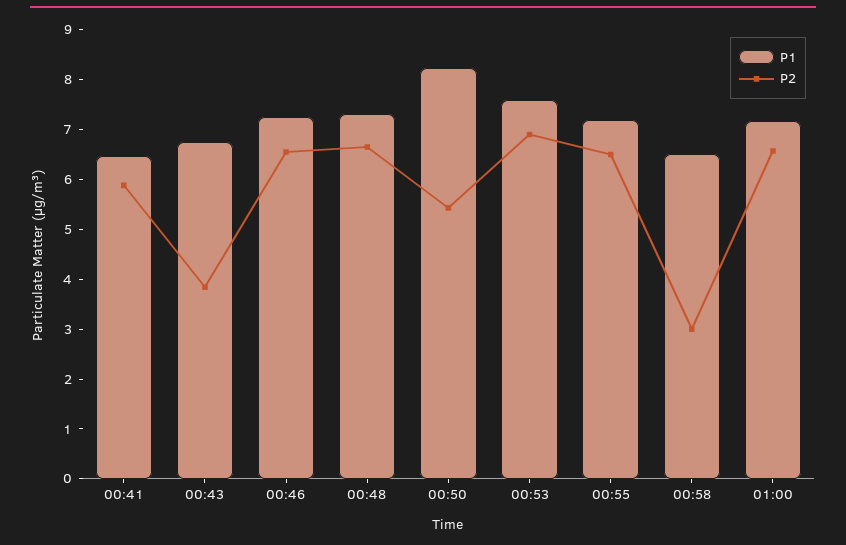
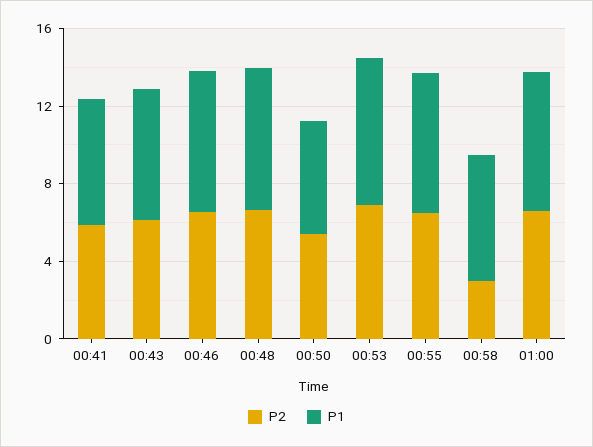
  {
    "P1": {
      "00:41": 6.4,
      "00:43": 6.8,
      "00:46": 7.2,
      "00:48": 7.4,
-     "00:50": 8.2,
+     "00:50": 6,
      "00:53": 7.6,
      "00:55": 7.2,
      "00:58": 6.6,
      "01:00": 7.2
    },
    "P2": {
      "00:41": 5.8,
-     "00:43": 3.8,
+     "00:43": 6,
      "00:46": 6.6,
      "00:48": 6.6,
      "00:50": 5.4,
      "00:53": 7,
      "00:55": 6.6,
      "00:58": 3,
      "01:00": 6.6
    }
  }

